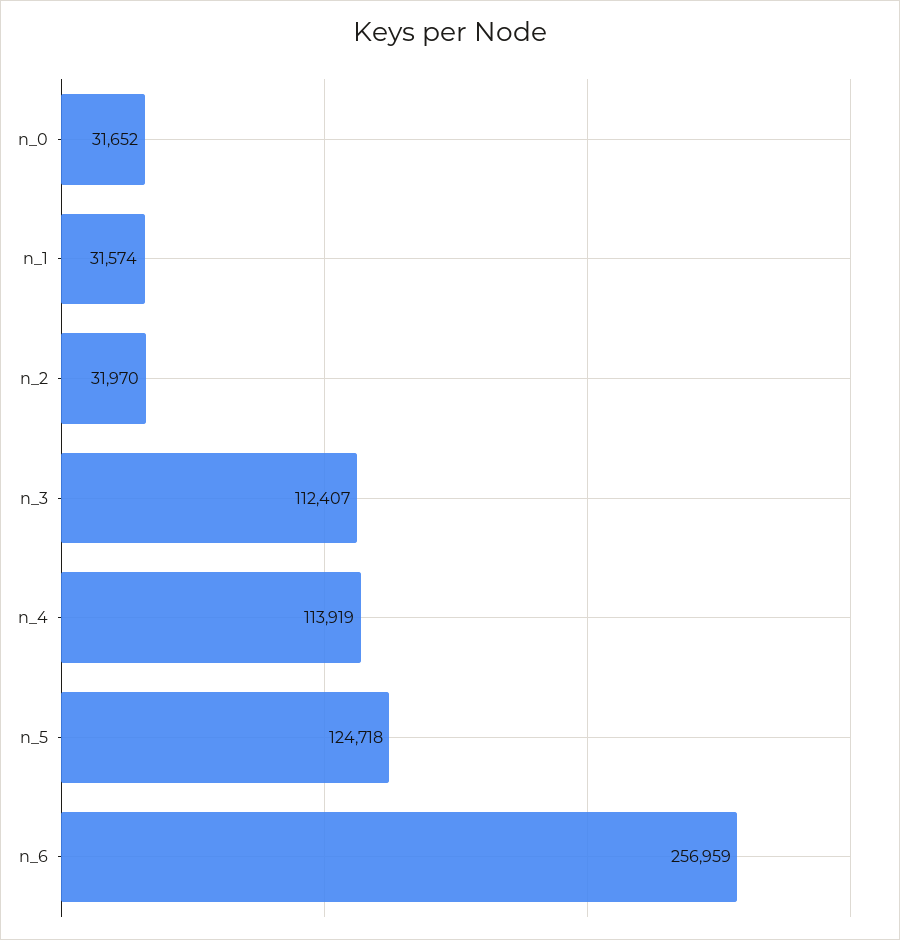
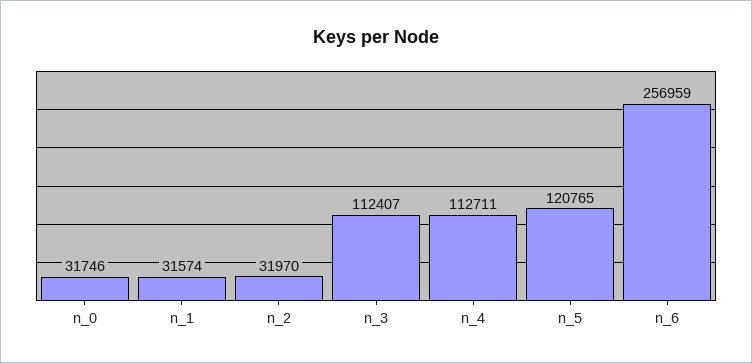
  {
-   "n_0": 31652,
+   "n_0": 31746,
    "n_1": 31574,
    "n_2": 31970,
    "n_3": 112407,
-   "n_4": 113919,
+   "n_4": 112711,
-   "n_5": 124718,
+   "n_5": 120765,
    "n_6": 256959
  }

